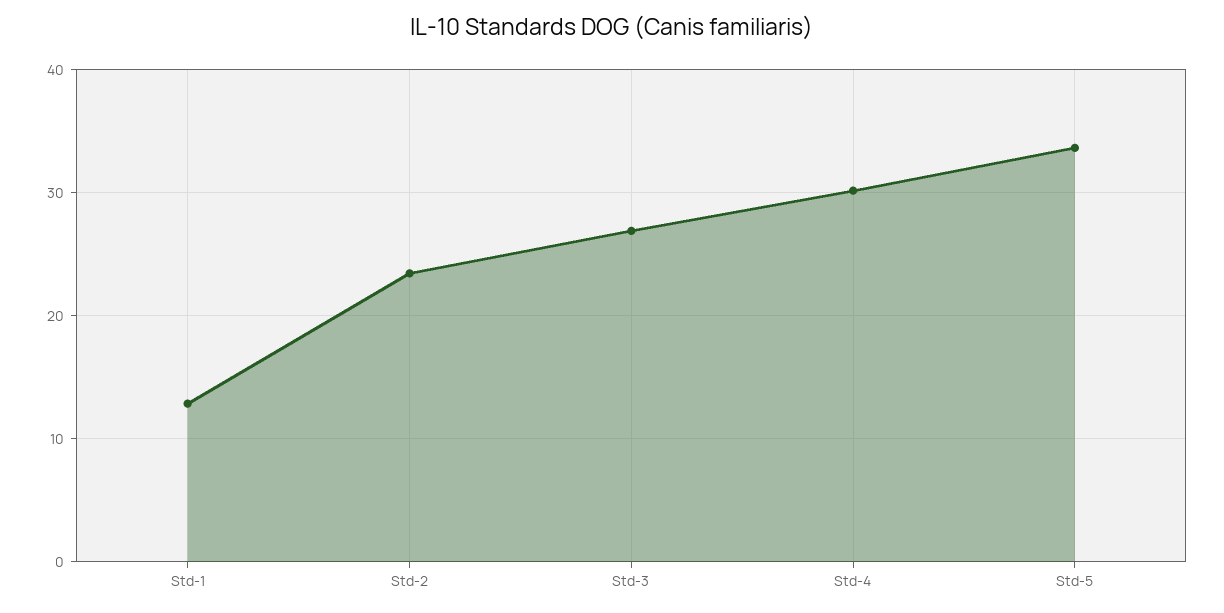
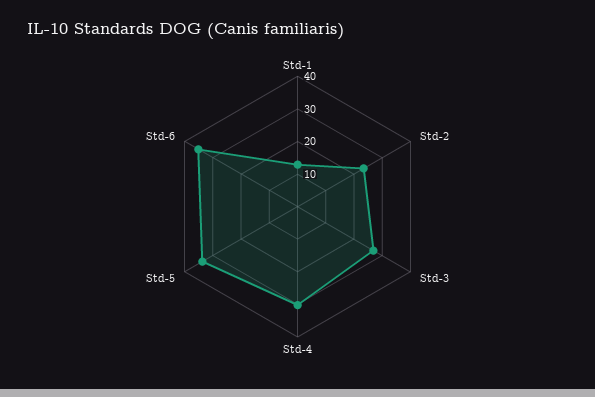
  {
    "Std-1": 13,
    "Std-2": 23,
    "Std-3": 27,
    "Std-4": 30,
-   "Std-5": 34
+   "Std-5": 34,
+   "Std-6": 35
  }

